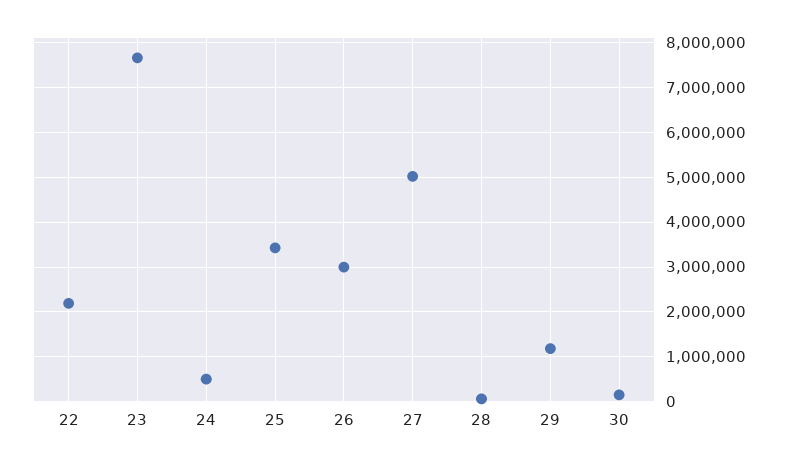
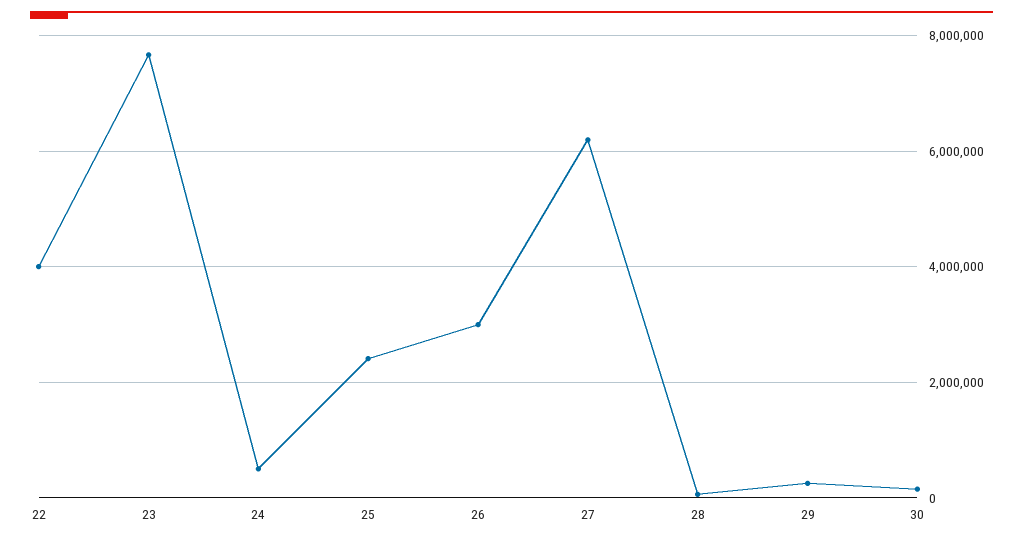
  {
-   "22": 2200000,
+   "22": 4000000,
    "23": 7600000,
    "24": 400000,
-   "25": 3400000,
+   "25": 2400000,
    "26": 3000000,
-   "27": 5000000,
+   "27": 6200000,
    "28": 0,
-   "29": 1200000,
+   "29": 200000,
    "30": 200000
  }

